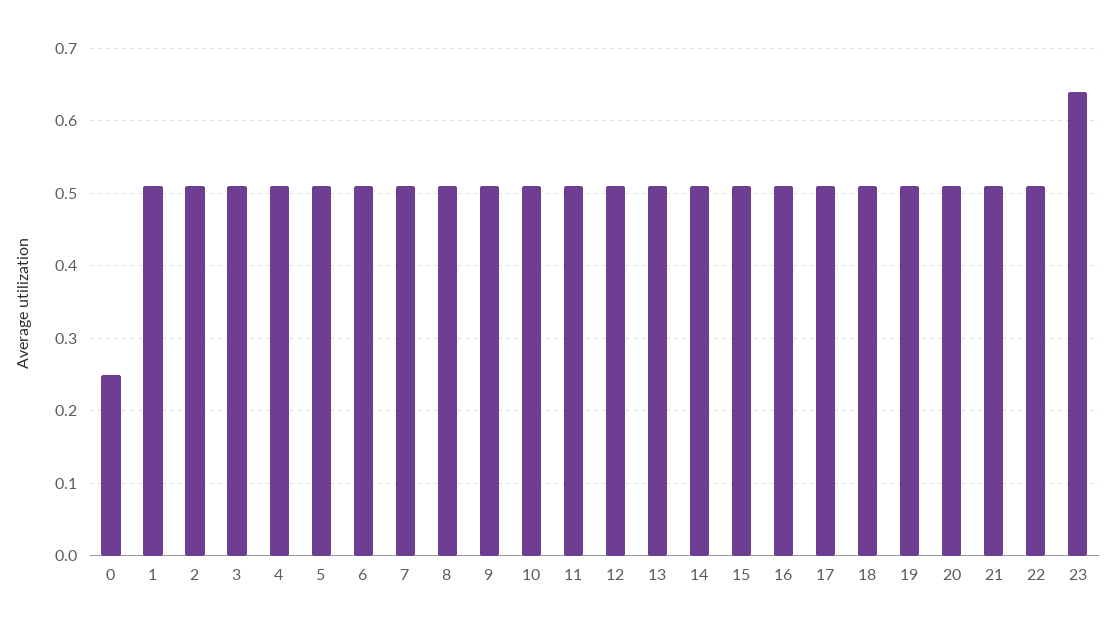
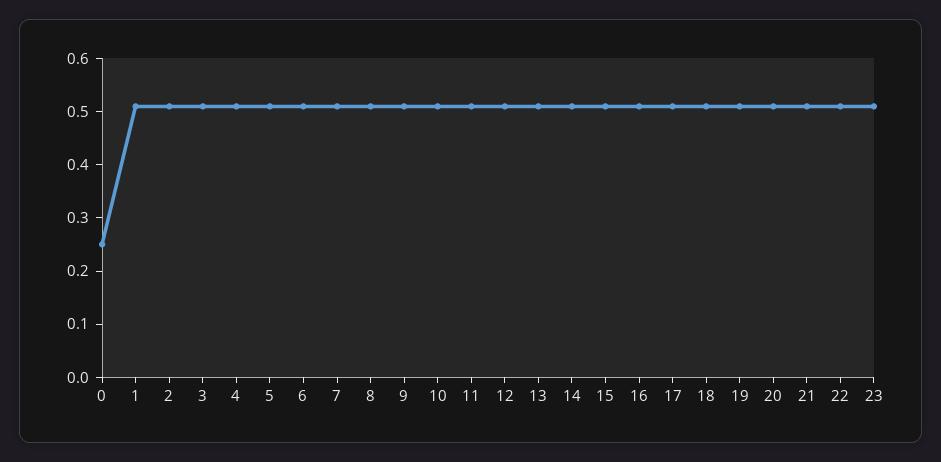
  {
    "0": 0.25,
    "1": 0.51,
    "2": 0.51,
    "3": 0.51,
    "4": 0.51,
    "5": 0.51,
    "6": 0.51,
    "7": 0.51,
    "8": 0.51,
    "9": 0.51,
    "10": 0.51,
    "11": 0.51,
    "12": 0.51,
    "13": 0.51,
    "14": 0.51,
    "15": 0.51,
    "16": 0.51,
    "17": 0.51,
    "18": 0.51,
    "19": 0.51,
    "20": 0.51,
    "21": 0.51,
    "22": 0.51,
-   "23": 0.64
+   "23": 0.5
  }

